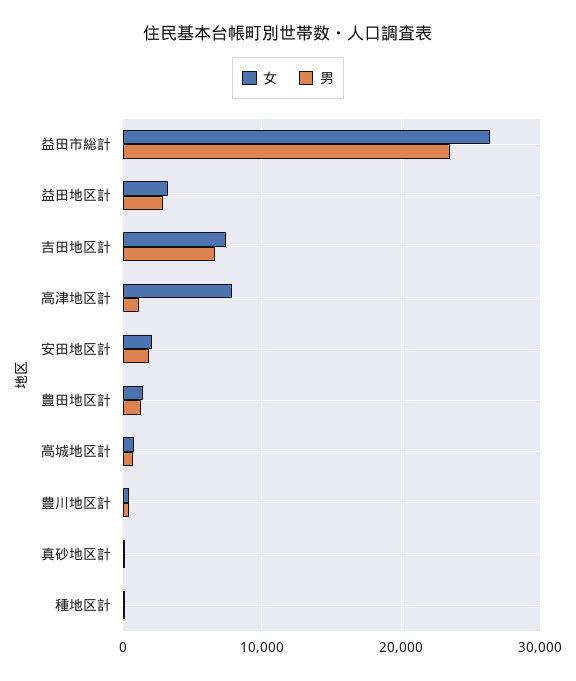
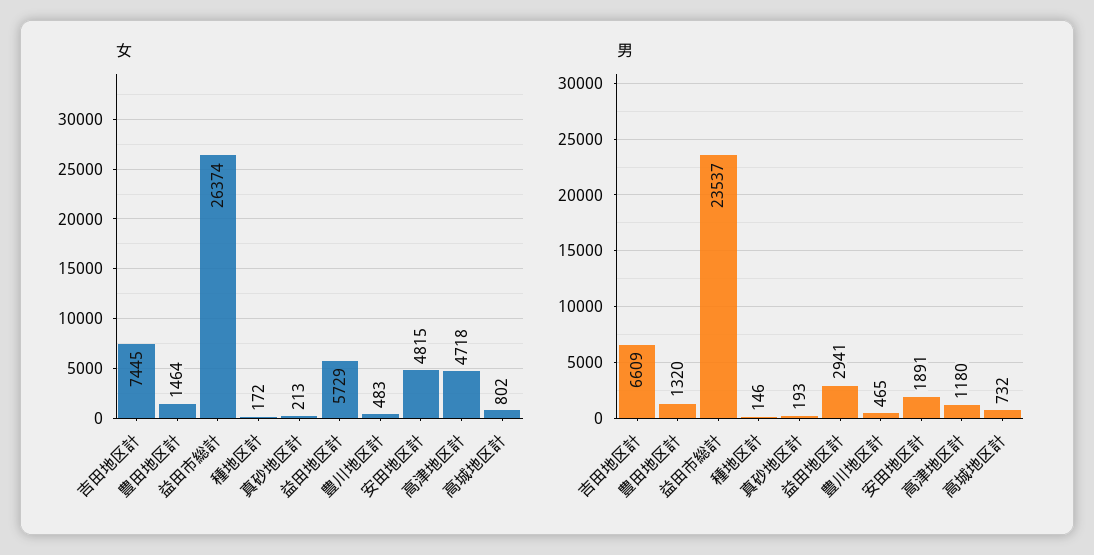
  {
    "女": {
      "益田市総計": 26374,
-     "益田地区計": 3000,
+     "益田地区計": 5729,
      "吉田地区計": 7445,
-     "高津地区計": 8000,
+     "高津地区計": 4718,
-     "安田地区計": 2000,
+     "安田地区計": 4815,
      "豊田地区計": 1464,
      "高城地区計": 802,
      "豊川地区計": 483,
      "真砂地区計": 213,
      "種地区計": 172
    },
    "男": {
      "益田市総計": 23537,
      "益田地区計": 2941,
      "吉田地区計": 6609,
      "高津地区計": 1180,
      "安田地区計": 1891,
      "豊田地区計": 1320,
      "高城地区計": 732,
      "豊川地区計": 465,
      "真砂地区計": 193,
      "種地区計": 146
    }
  }

